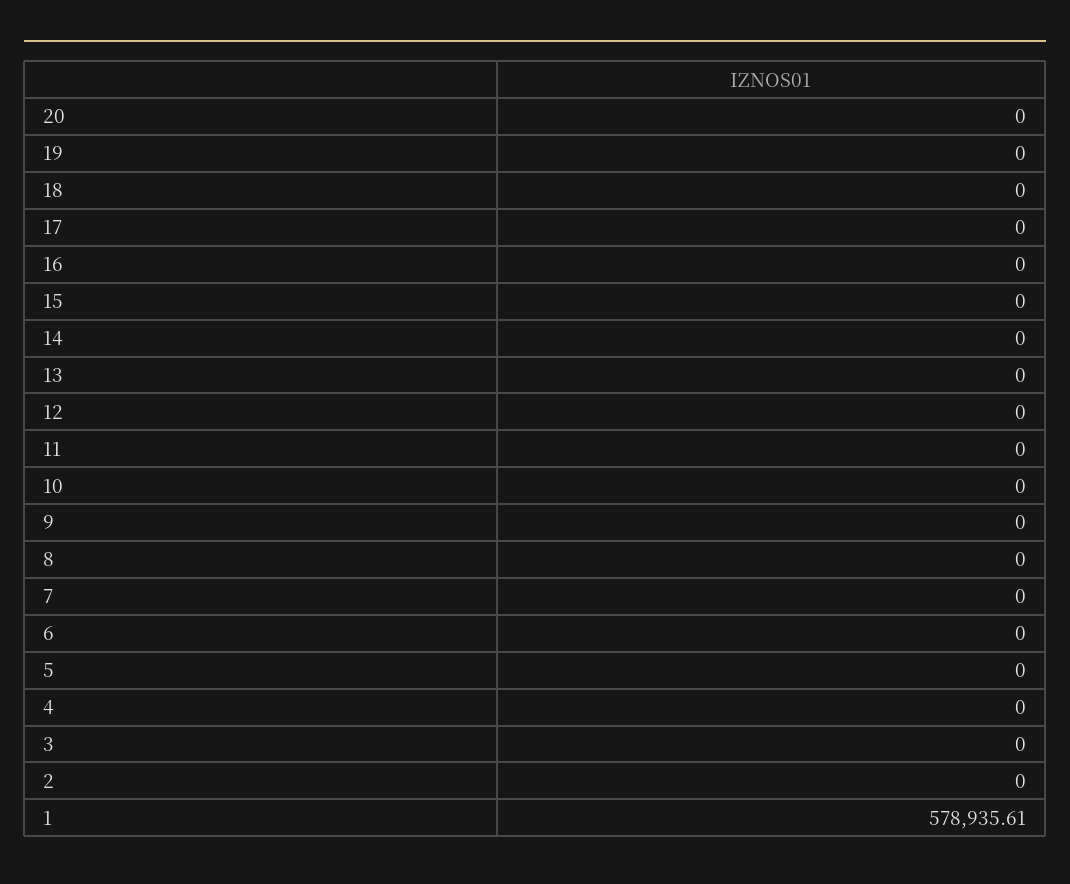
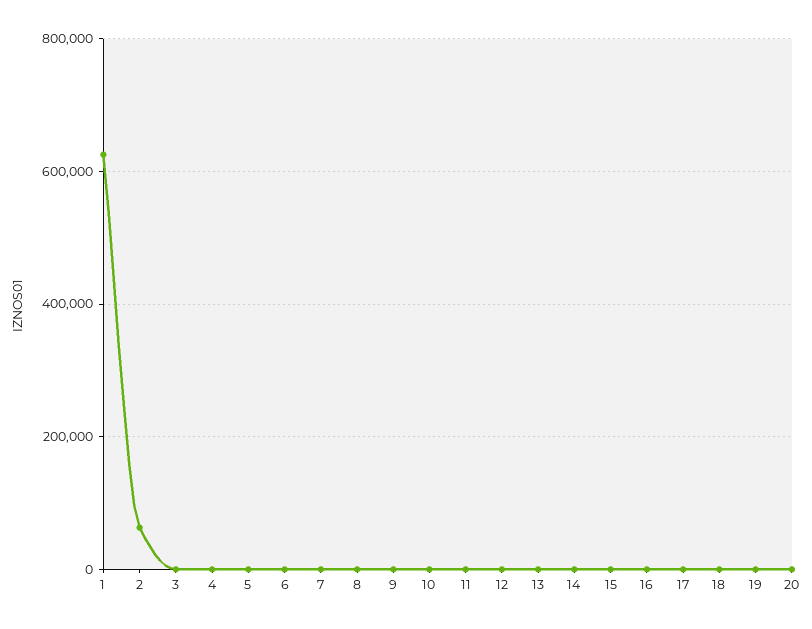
  {
    "20": 0,
    "19": 0,
    "18": 0,
    "17": 0,
    "16": 0,
    "15": 0,
    "14": 0,
    "13": 0,
    "12": 0,
    "11": 0,
    "10": 0,
    "9": 0,
    "8": 0,
    "7": 0,
    "6": 0,
    "5": 0,
    "4": 0,
    "3": 0,
-   "2": 0,
+   "2": 60000,
-   "1": 578935.61
+   "1": 620000
  }

